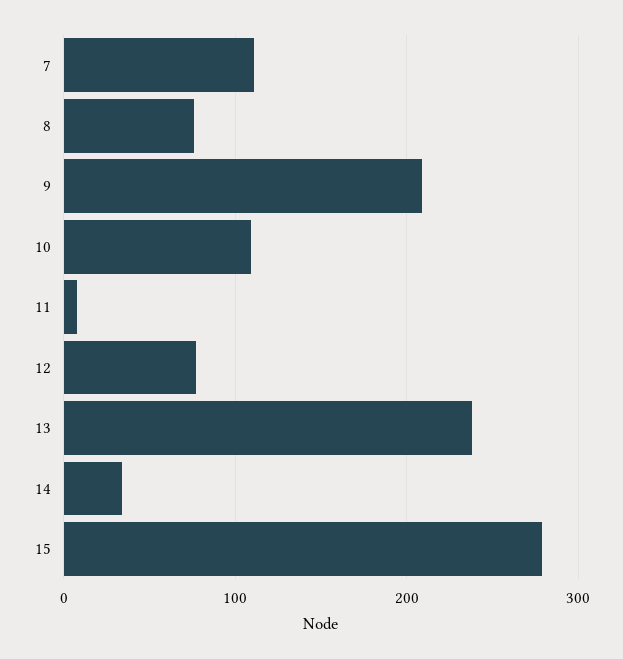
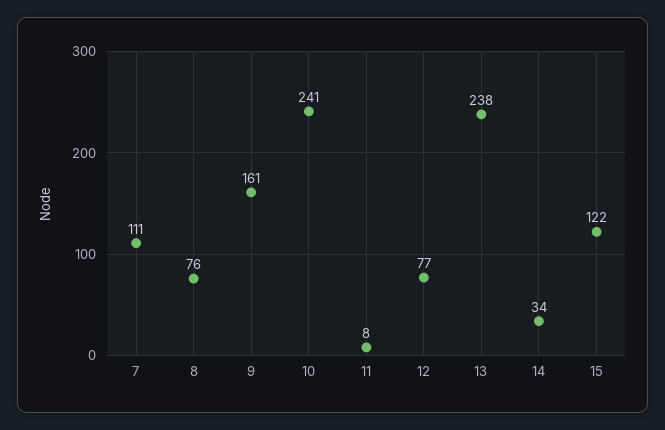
  {
    "7": 111,
    "8": 76,
-   "9": 210,
+   "9": 161,
-   "10": 110,
+   "10": 241,
    "11": 8,
    "12": 77,
    "13": 238,
    "14": 34,
-   "15": 280
+   "15": 122
  }

